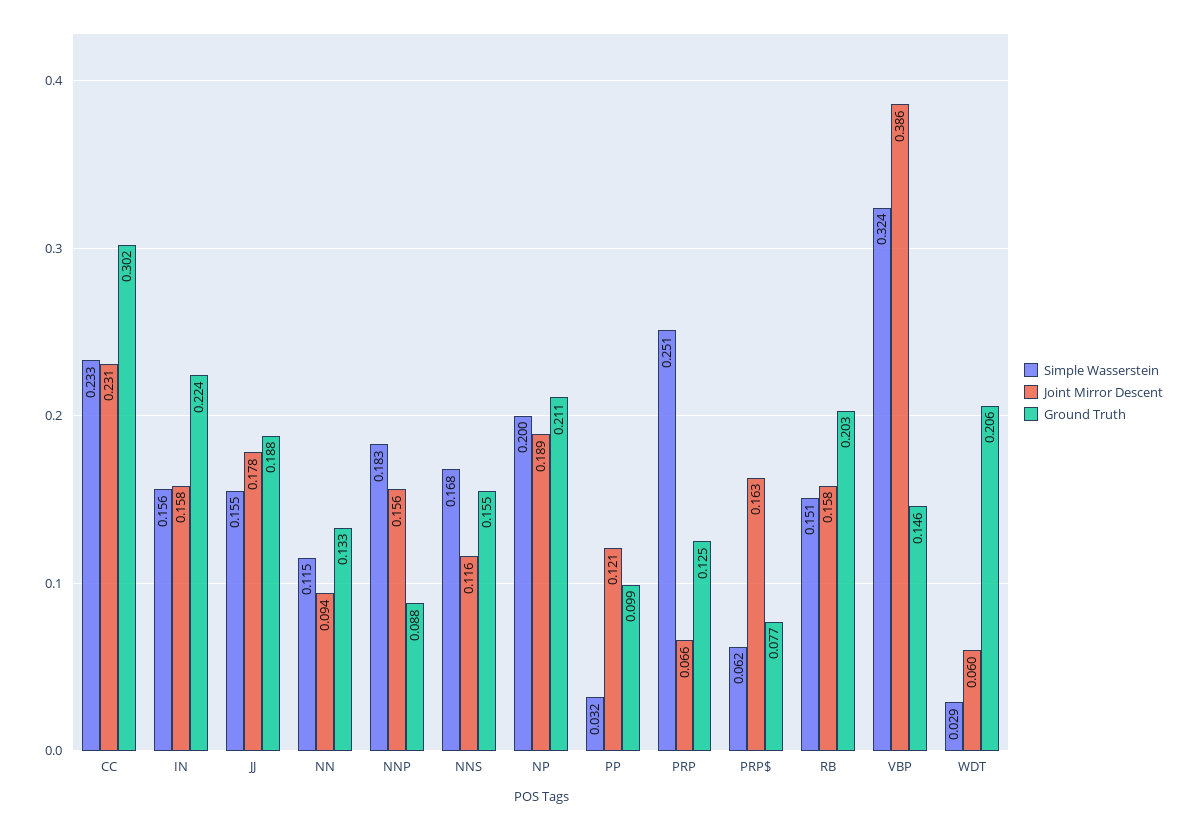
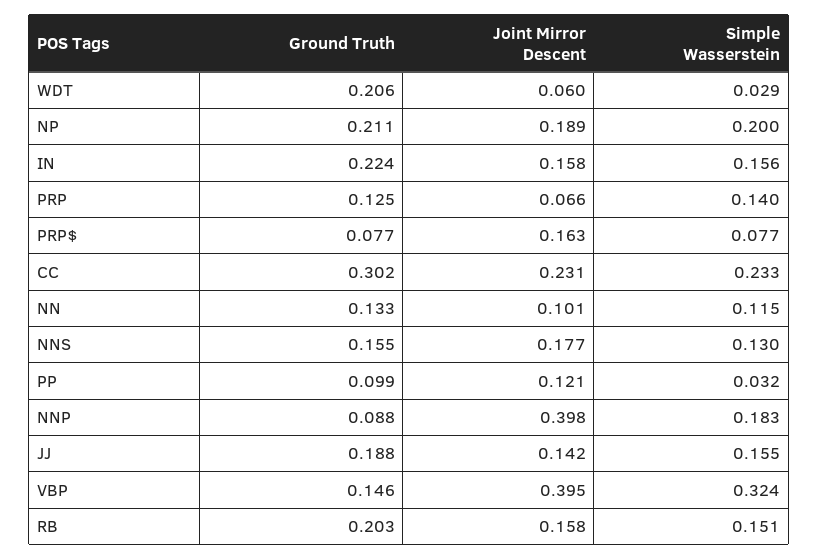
  {
    "Simple Wasserstein": {
      "CC": 0.233,
      "IN": 0.156,
      "JJ": 0.155,
      "NN": 0.115,
      "NNP": 0.183,
-     "NNS": 0.168,
+     "NNS": 0.13,
      "NP": 0.2,
      "PP": 0.032,
-     "PRP": 0.251,
+     "PRP": 0.14,
-     "PRP$": 0.062,
+     "PRP$": 0.077,
      "RB": 0.151,
      "VBP": 0.324,
      "WDT": 0.029
    },
    "Joint Mirror Descent": {
      "CC": 0.231,
      "IN": 0.158,
-     "JJ": 0.178,
+     "JJ": 0.142,
-     "NN": 0.094,
+     "NN": 0.101,
-     "NNP": 0.156,
+     "NNP": 0.398,
-     "NNS": 0.116,
+     "NNS": 0.177,
      "NP": 0.189,
      "PP": 0.121,
      "PRP": 0.066,
      "PRP$": 0.163,
      "RB": 0.158,
-     "VBP": 0.386,
+     "VBP": 0.395,
      "WDT": 0.06
    },
    "Ground Truth": {
      "CC": 0.302,
      "IN": 0.224,
      "JJ": 0.188,
      "NN": 0.133,
      "NNP": 0.088,
      "NNS": 0.155,
      "NP": 0.211,
      "PP": 0.099,
      "PRP": 0.125,
      "PRP$": 0.077,
      "RB": 0.203,
      "VBP": 0.146,
      "WDT": 0.206
    }
  }

